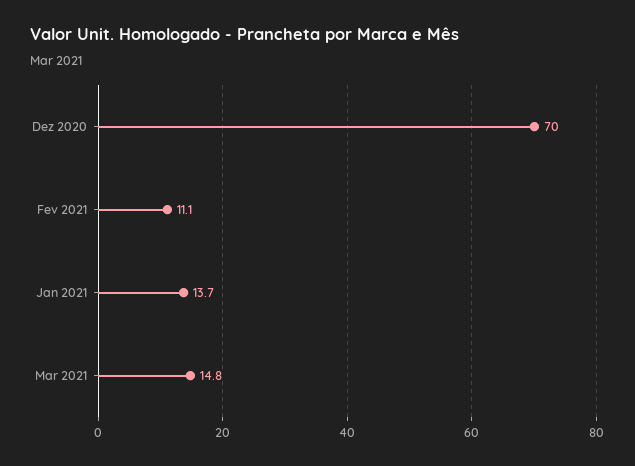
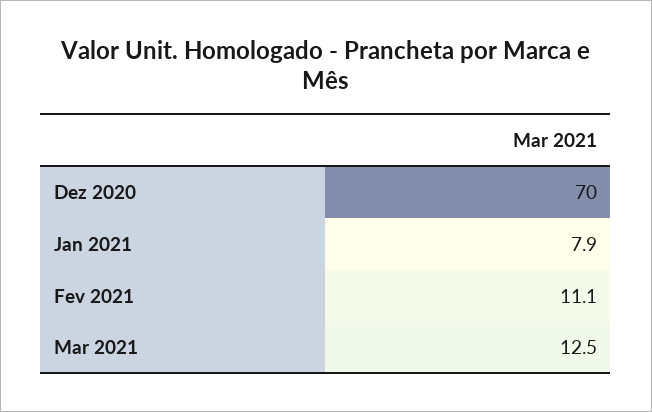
  {
    "Dez 2020": 70,
    "Fev 2021": 11.1,
-   "Jan 2021": 13.7,
+   "Jan 2021": 7.9,
-   "Mar 2021": 14.8
+   "Mar 2021": 12.5
  }

